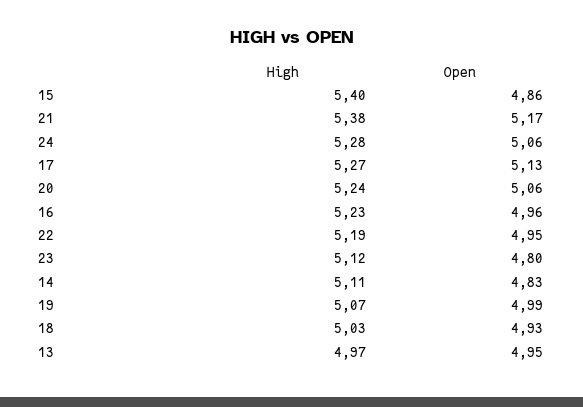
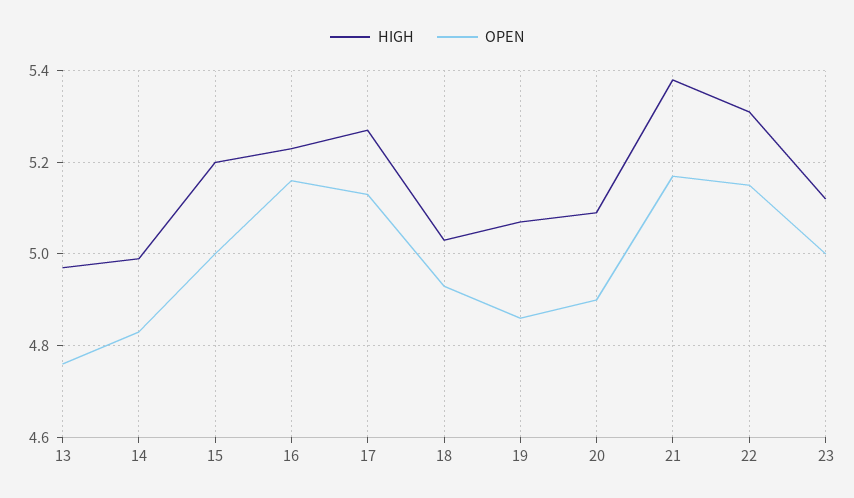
  {
    "High": {
-     "15": 5.4,
+     "15": 5.2,
      "21": 5.38,
-     "24": 5.28,
      "17": 5.27,
-     "20": 5.24,
+     "20": 5.1,
      "16": 5.23,
-     "22": 5.19,
+     "22": 5.3,
      "23": 5.12,
-     "14": 5.11,
+     "14": 5,
      "19": 5.07,
      "18": 5.03,
      "13": 4.97
    },
    "Open": {
-     "15": 4.86,
+     "15": 5,
      "21": 5.17,
-     "24": 5.06,
      "17": 5.13,
-     "20": 5.06,
+     "20": 4.9,
-     "16": 4.96,
+     "16": 5.15,
-     "22": 4.95,
+     "22": 5.15,
-     "23": 4.8,
+     "23": 5,
      "14": 4.83,
-     "19": 4.99,
+     "19": 4.85,
      "18": 4.93,
-     "13": 4.95
+     "13": 4.75
    }
  }

